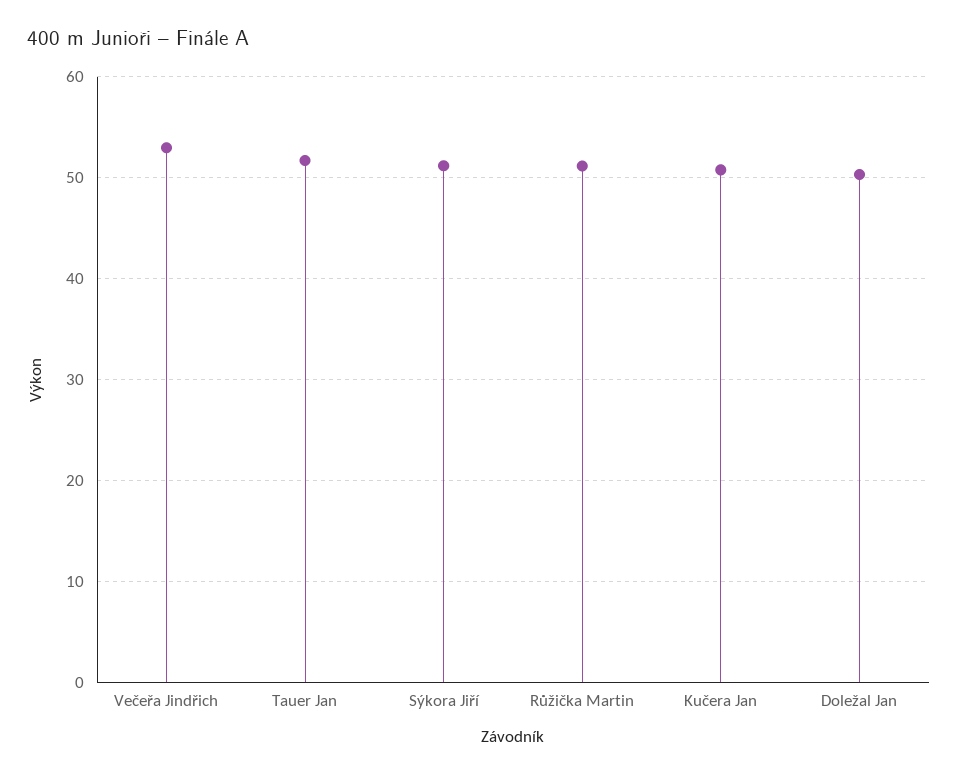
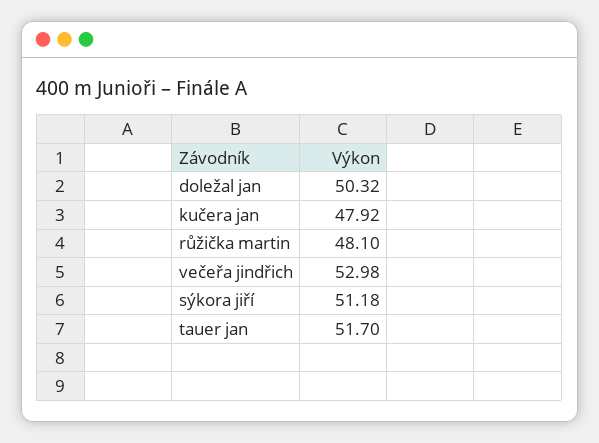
  {
    "Večeřa Jindřich": 52.98,
    "Tauer Jan": 51.7,
    "Sýkora Jiří": 51.18,
-   "Růžička Martin": 51,
+   "Růžička Martin": 48.1,
-   "Kučera Jan": 51,
+   "Kučera Jan": 47.92,
    "Doležal Jan": 50.32
  }

